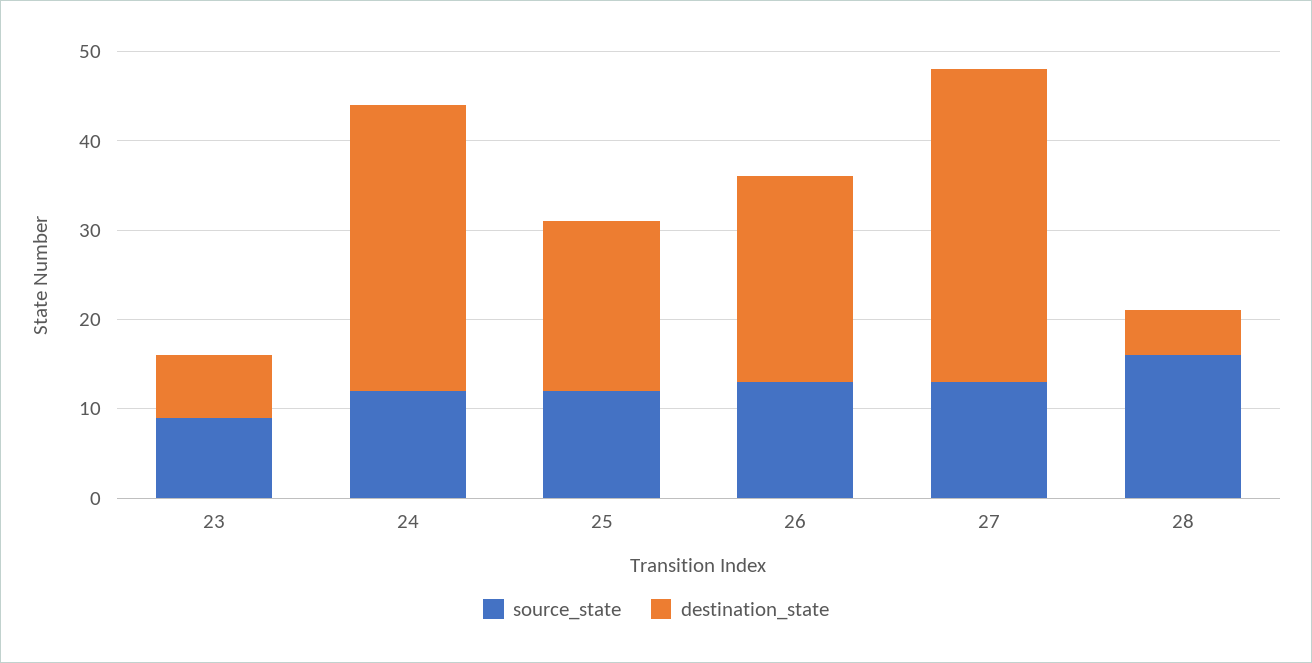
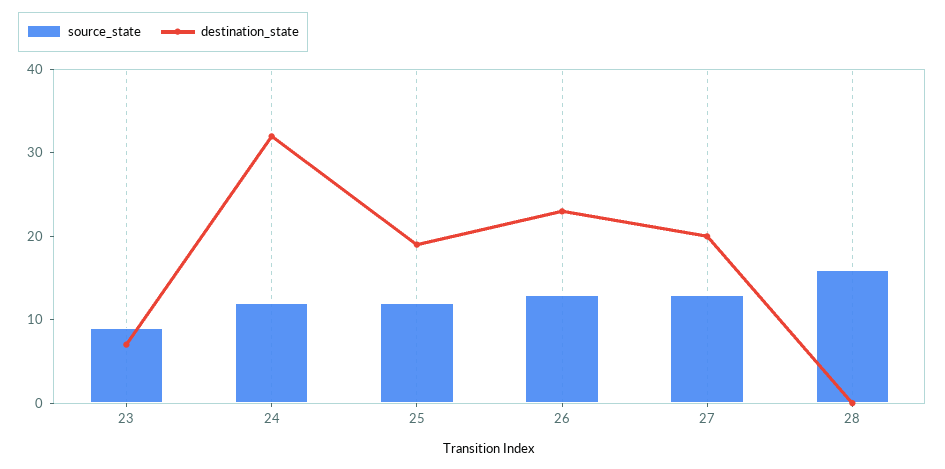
  {
    "source_state": {
      "23": 9,
      "24": 12,
      "25": 12,
      "26": 13,
      "27": 13,
      "28": 16
    },
    "destination_state": {
      "23": 7,
      "24": 32,
      "25": 19,
      "26": 23,
-     "27": 35,
+     "27": 20,
-     "28": 5
+     "28": 0
    }
  }

